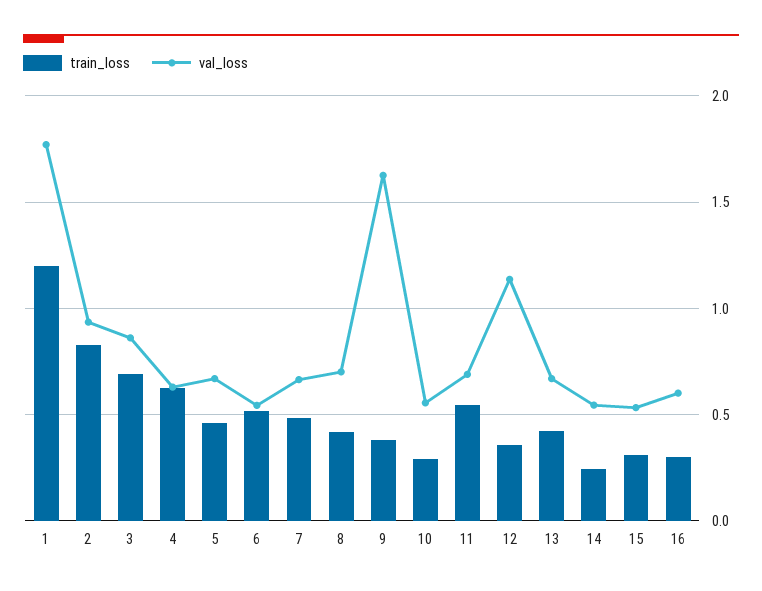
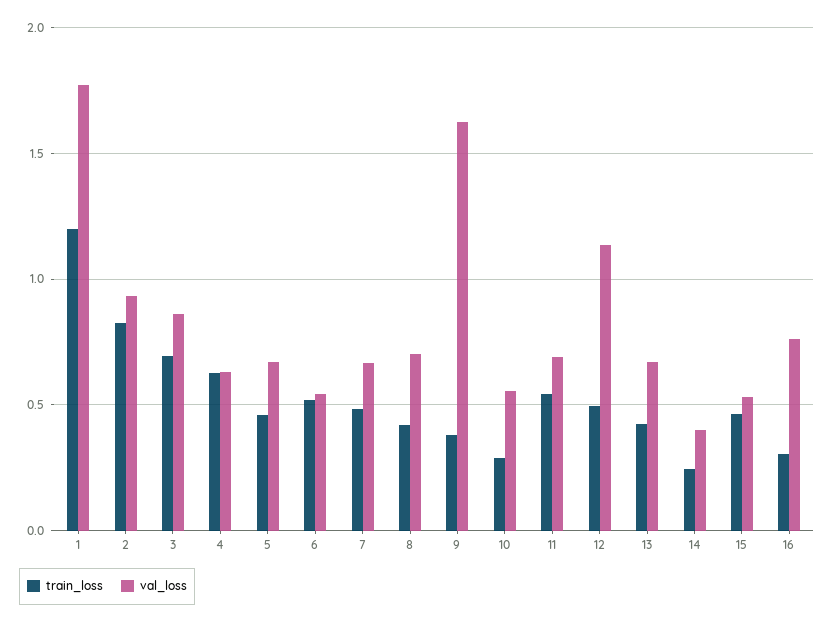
  {
    "train_loss": {
      "1": 1.2,
      "2": 0.85,
      "3": 0.7,
      "4": 0.65,
      "5": 0.45,
      "6": 0.5,
      "7": 0.5,
      "8": 0.4,
      "9": 0.4,
      "10": 0.3,
      "11": 0.55,
-     "12": 0.35,
+     "12": 0.5,
      "13": 0.4,
      "14": 0.25,
-     "15": 0.3,
+     "15": 0.45,
      "16": 0.3
    },
    "val_loss": {
      "1": 1.75,
      "2": 0.95,
      "3": 0.85,
      "4": 0.65,
      "5": 0.65,
      "6": 0.55,
      "7": 0.65,
      "8": 0.7,
      "9": 1.65,
      "10": 0.55,
      "11": 0.7,
      "12": 1.15,
      "13": 0.65,
-     "14": 0.55,
+     "14": 0.4,
      "15": 0.55,
-     "16": 0.6
+     "16": 0.75
    }
  }

